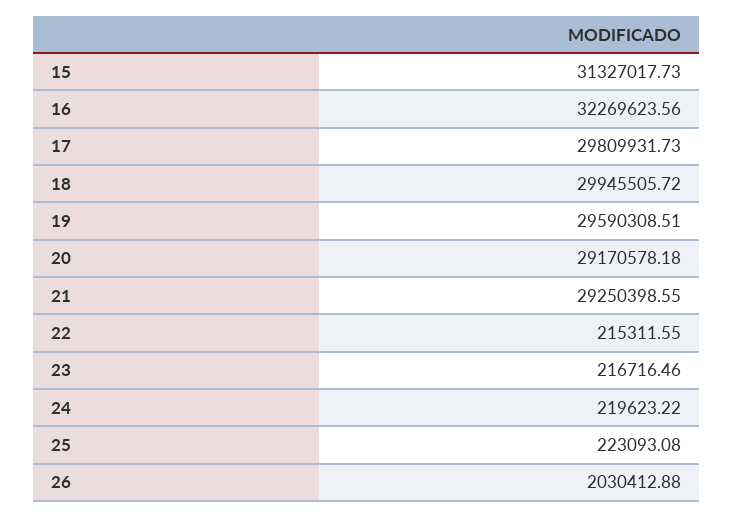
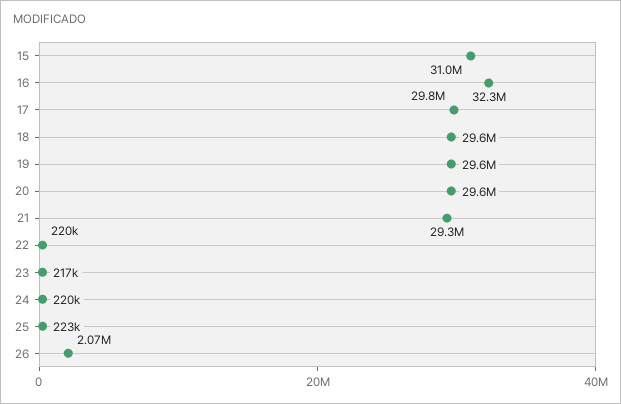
  {
-   "15": 31327017.73,
+   "15": 31000000,
    "16": 32269623.56,
    "17": 29809931.73,
-   "18": 29945505.72,
+   "18": 29600000,
    "19": 29590308.51,
-   "20": 29170578.18,
+   "20": 29600000,
    "21": 29250398.55,
-   "22": 215311.55,
+   "22": 220000,
    "23": 216716.46,
    "24": 219623.22,
    "25": 223093.08,
-   "26": 2030412.88
+   "26": 2070000
  }

